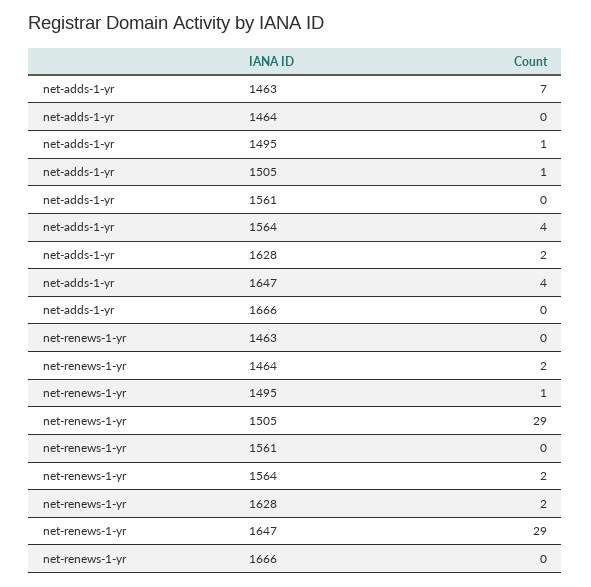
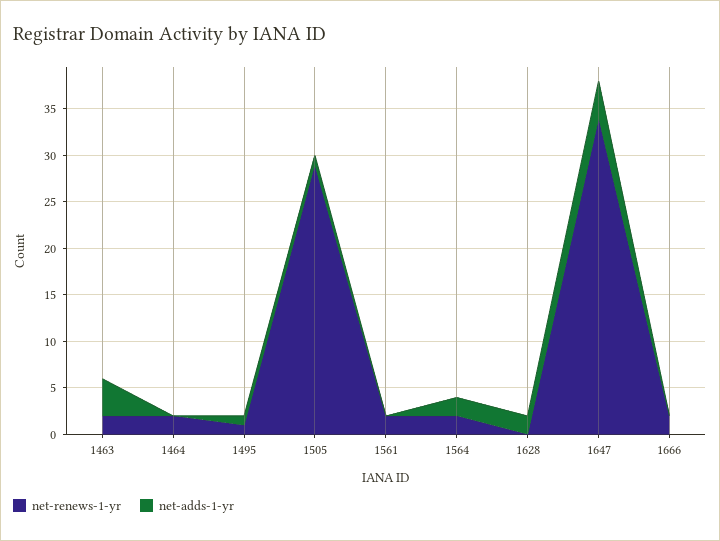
  {
    "net-adds-1-yr": {
-     "1463": 7,
+     "1463": 4,
      "1464": 0,
      "1495": 1,
      "1505": 1,
      "1561": 0,
-     "1564": 4,
+     "1564": 2,
      "1628": 2,
      "1647": 4,
      "1666": 0
    },
    "net-renews-1-yr": {
-     "1463": 0,
+     "1463": 2,
      "1464": 2,
      "1495": 1,
      "1505": 29,
-     "1561": 0,
+     "1561": 2,
      "1564": 2,
-     "1628": 2,
+     "1628": 0,
-     "1647": 29,
+     "1647": 34,
-     "1666": 0
+     "1666": 2
    }
  }

